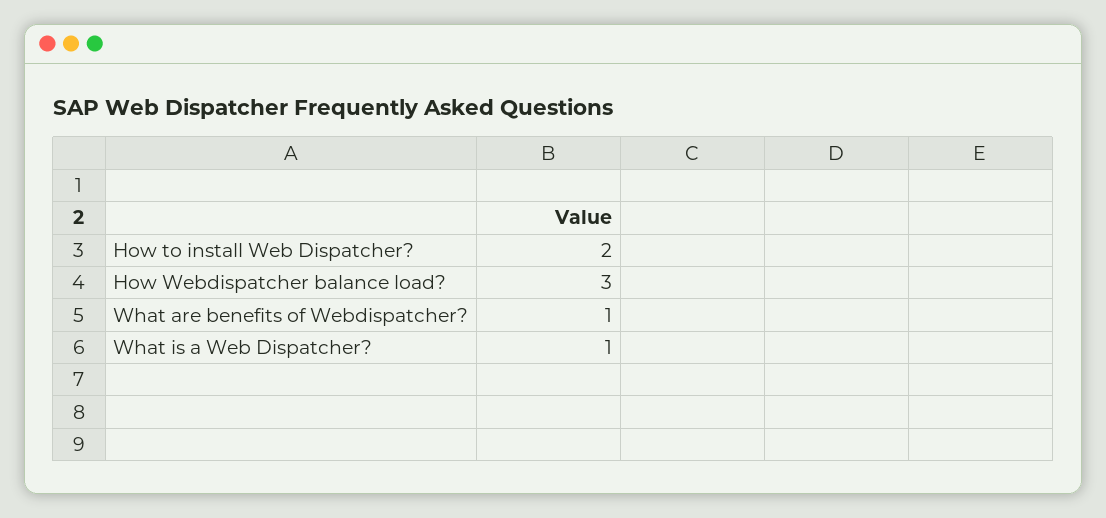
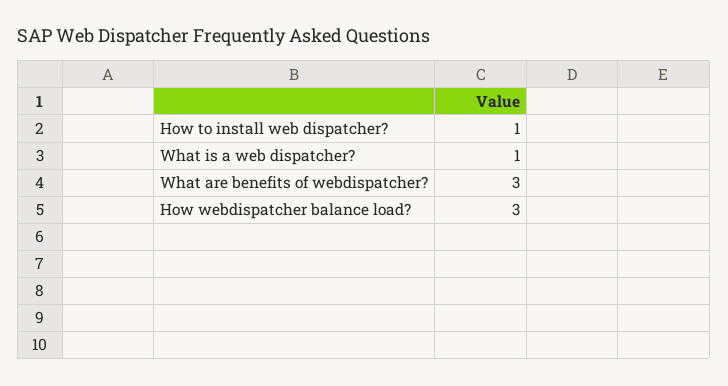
  {
-   "How to install Web Dispatcher?": 2,
+   "How to install Web Dispatcher?": 1,
    "How Webdispatcher balance load?": 3,
-   "What are benefits of Webdispatcher?": 1,
+   "What are benefits of Webdispatcher?": 3,
    "What is a Web Dispatcher?": 1
  }

